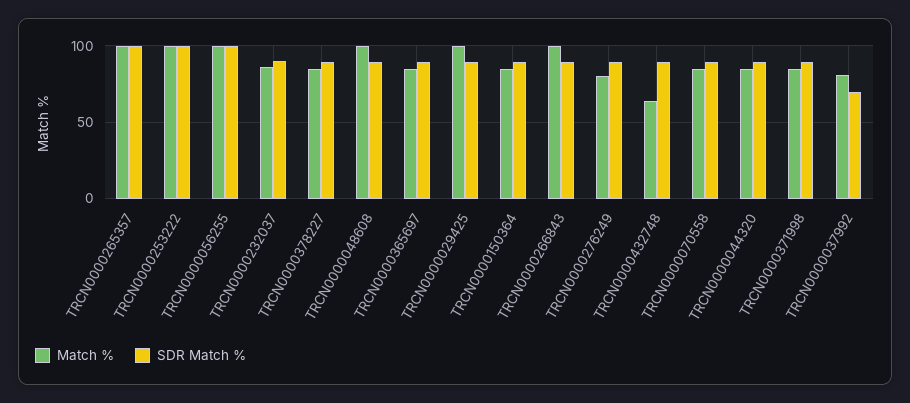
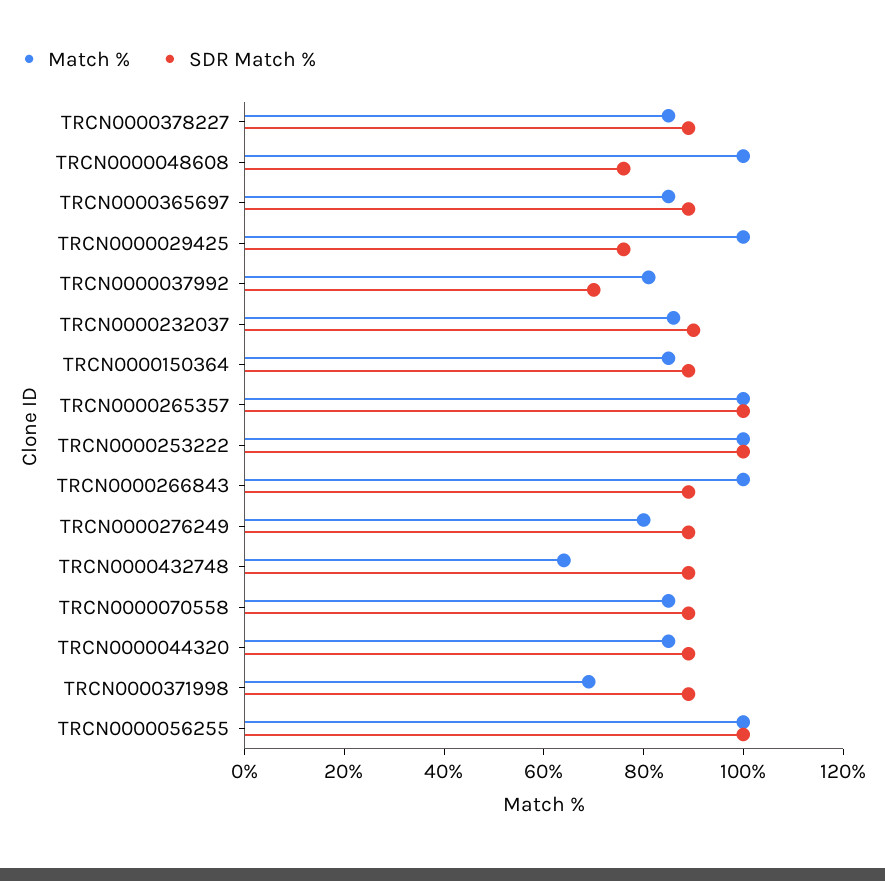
  {
    "Match %": {
      "TRCN0000265357": 100,
      "TRCN0000253222": 100,
      "TRCN0000056255": 100,
      "TRCN0000232037": 85,
      "TRCN0000378227": 85,
      "TRCN0000048608": 100,
      "TRCN0000365697": 85,
      "TRCN0000029425": 100,
      "TRCN0000150364": 85,
      "TRCN0000266843": 100,
      "TRCN0000276249": 80,
      "TRCN0000432748": 65,
      "TRCN0000070558": 85,
      "TRCN0000044320": 85,
-     "TRCN0000371998": 85,
+     "TRCN0000371998": 70,
      "TRCN0000037992": 80
    },
    "SDR Match %": {
      "TRCN0000265357": 100,
      "TRCN0000253222": 100,
      "TRCN0000056255": 100,
      "TRCN0000232037": 90,
      "TRCN0000378227": 90,
-     "TRCN0000048608": 90,
+     "TRCN0000048608": 75,
      "TRCN0000365697": 90,
-     "TRCN0000029425": 90,
+     "TRCN0000029425": 75,
      "TRCN0000150364": 90,
      "TRCN0000266843": 90,
      "TRCN0000276249": 90,
      "TRCN0000432748": 90,
      "TRCN0000070558": 90,
      "TRCN0000044320": 90,
      "TRCN0000371998": 90,
      "TRCN0000037992": 70
    }
  }

